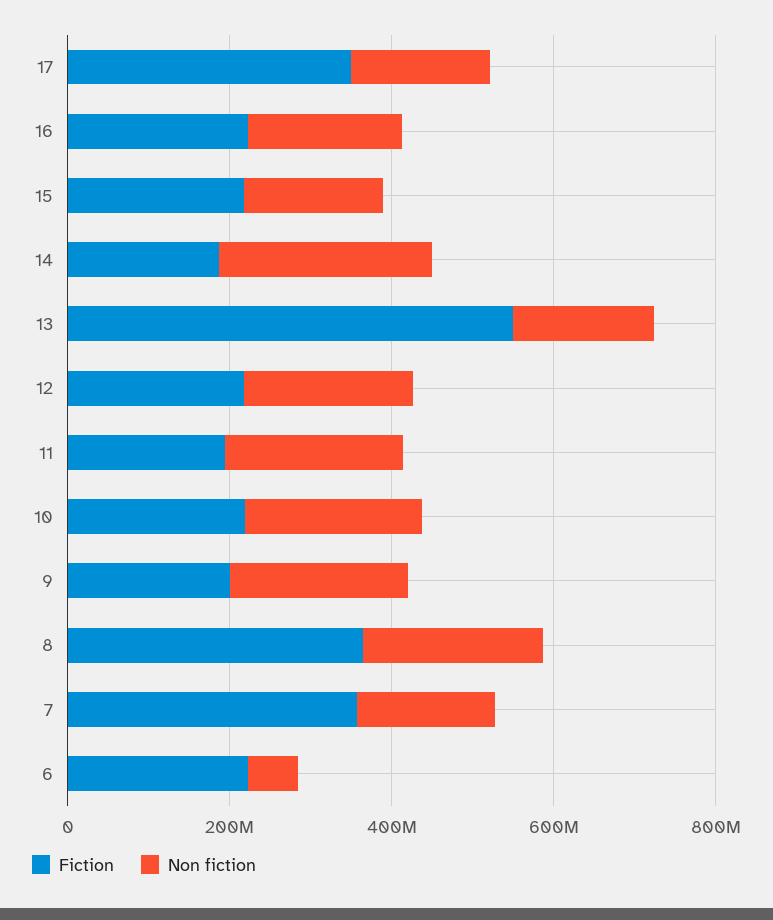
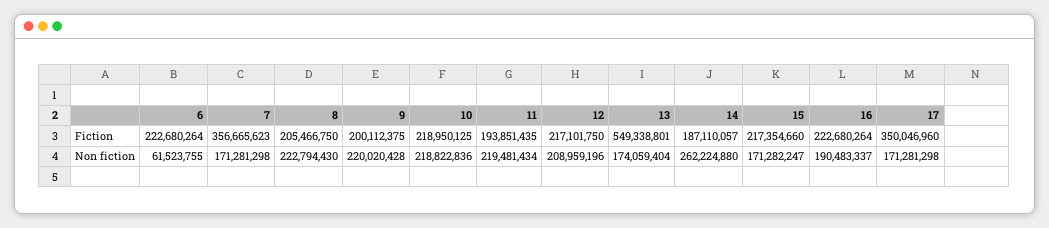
  {
    "Fiction": {
      "17": 350046960,
      "16": 222680264,
      "15": 217354660,
      "14": 187110057,
      "13": 549338801,
      "12": 217101750,
      "11": 193851435,
      "10": 218950125,
      "9": 200112375,
-     "8": 350000000,
+     "8": 205466750,
      "7": 356665623,
      "6": 222680264
    },
    "Non fiction": {
      "17": 171281298,
      "16": 190483337,
      "15": 171282247,
      "14": 262224880,
      "13": 174059404,
      "12": 208959196,
      "11": 219481434,
      "10": 218822836,
      "9": 220020428,
      "8": 222794430,
      "7": 171281298,
      "6": 61523755
    }
  }

